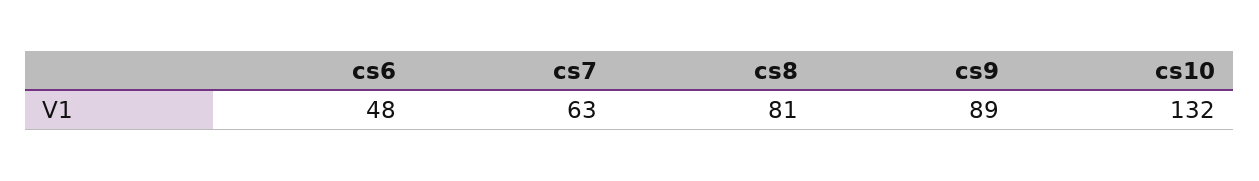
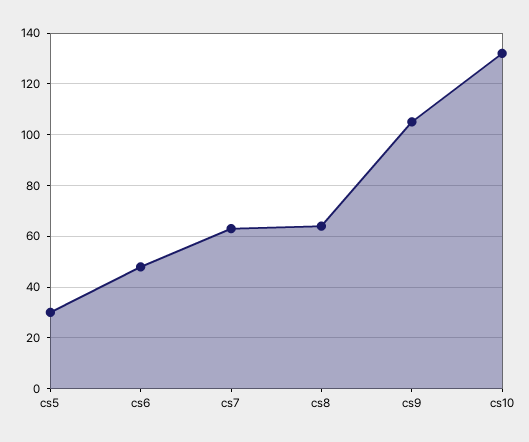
  {
    "cs6": 48,
    "cs7": 63,
-   "cs8": 81,
+   "cs8": 65,
-   "cs9": 89,
+   "cs9": 105,
-   "cs10": 132
+   "cs10": 132,
+   "cs5": 30
  }

